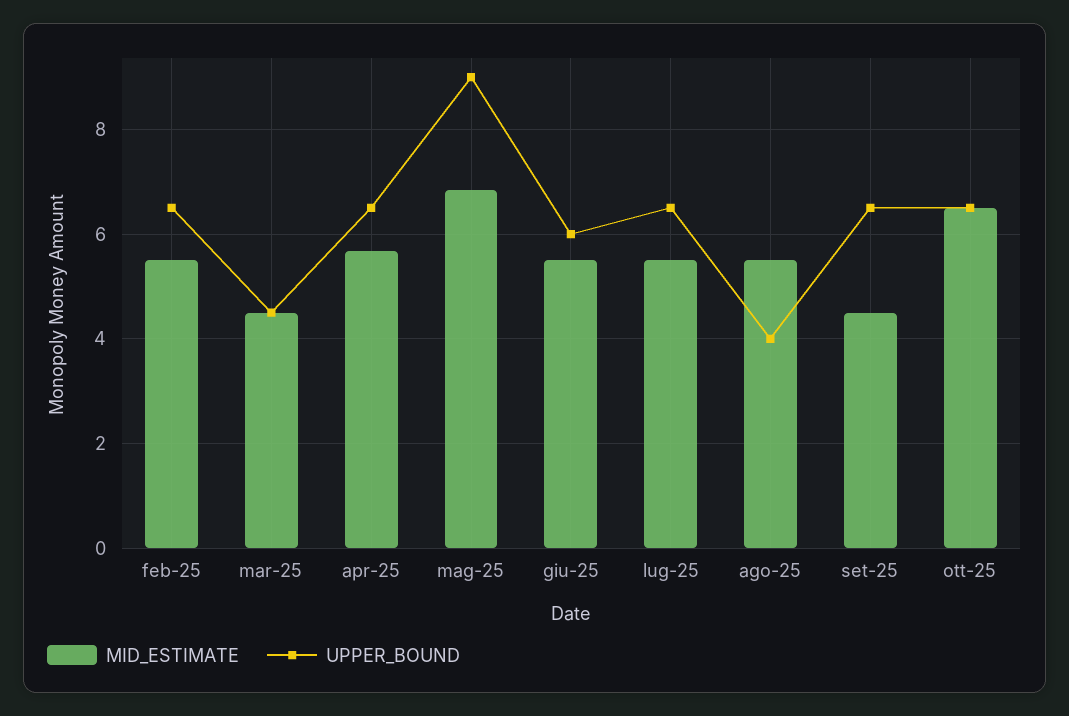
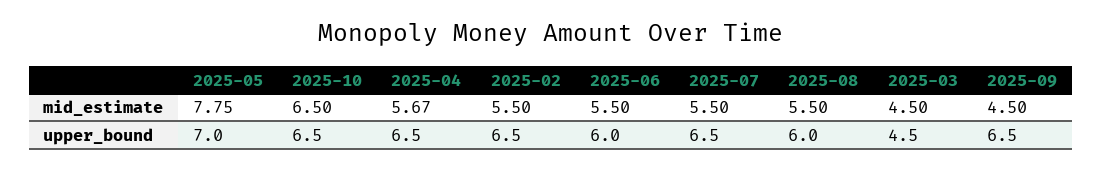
  {
    "MID_ESTIMATE": {
      "feb-25": 5.5,
      "mar-25": 4.5,
      "apr-25": 5.67,
-     "mag-25": 6.8,
+     "mag-25": 7.75,
      "giu-25": 5.5,
      "lug-25": 5.5,
      "ago-25": 5.5,
      "set-25": 4.5,
      "ott-25": 6.5
    },
    "UPPER_BOUND": {
      "feb-25": 6.5,
      "mar-25": 4.5,
      "apr-25": 6.5,
-     "mag-25": 9,
+     "mag-25": 7,
      "giu-25": 6,
      "lug-25": 6.5,
-     "ago-25": 4,
+     "ago-25": 6,
      "set-25": 6.5,
      "ott-25": 6.5
    }
  }

